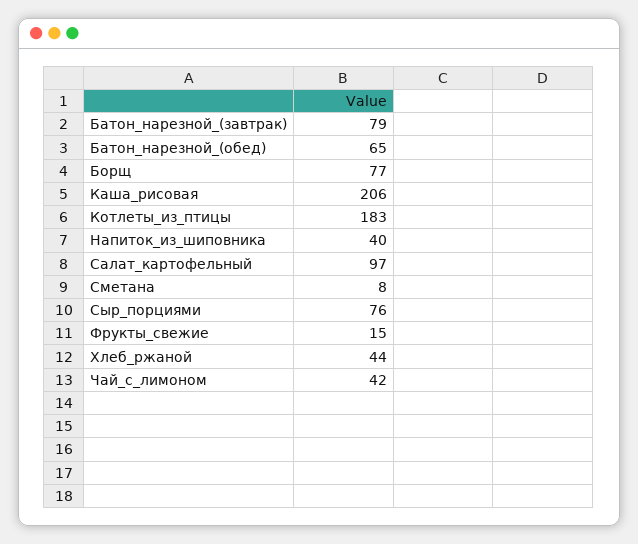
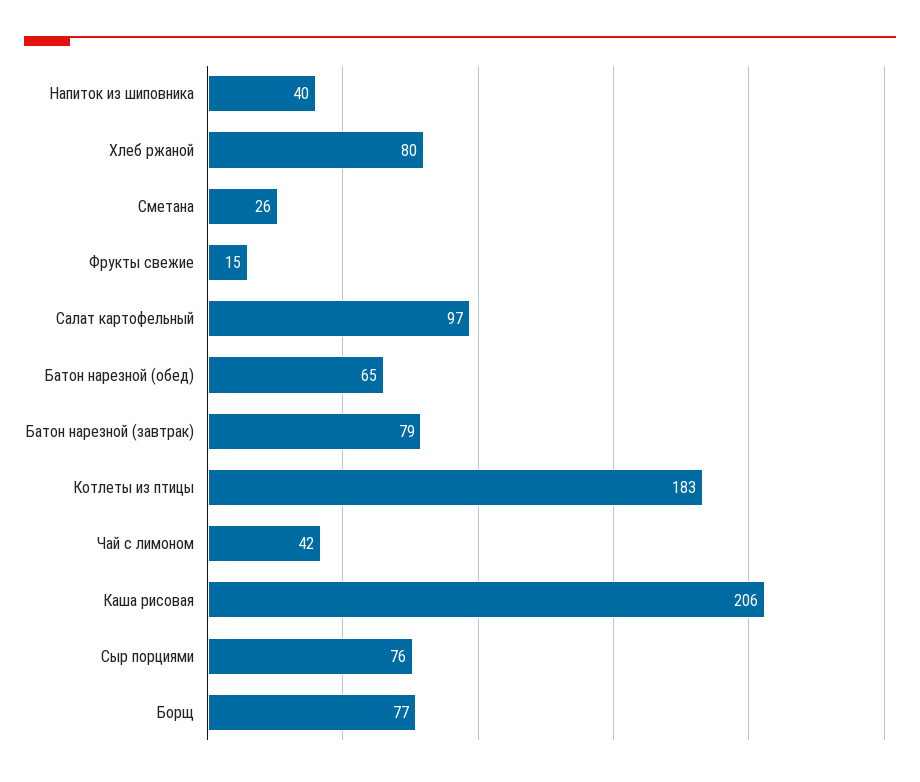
  {
    "Батон_нарезной_(завтрак)": 79,
    "Батон_нарезной_(обед)": 65,
    "Борщ": 77,
    "Каша_рисовая": 206,
    "Котлеты_из_птицы": 183,
    "Напиток_из_шиповника": 40,
    "Салат_картофельный": 97,
-   "Сметана": 8,
+   "Сметана": 26,
    "Сыр_порциями": 76,
    "Фрукты_свежие": 15,
-   "Хлеб_ржаной": 44,
+   "Хлеб_ржаной": 80,
    "Чай_с_лимоном": 42
  }

